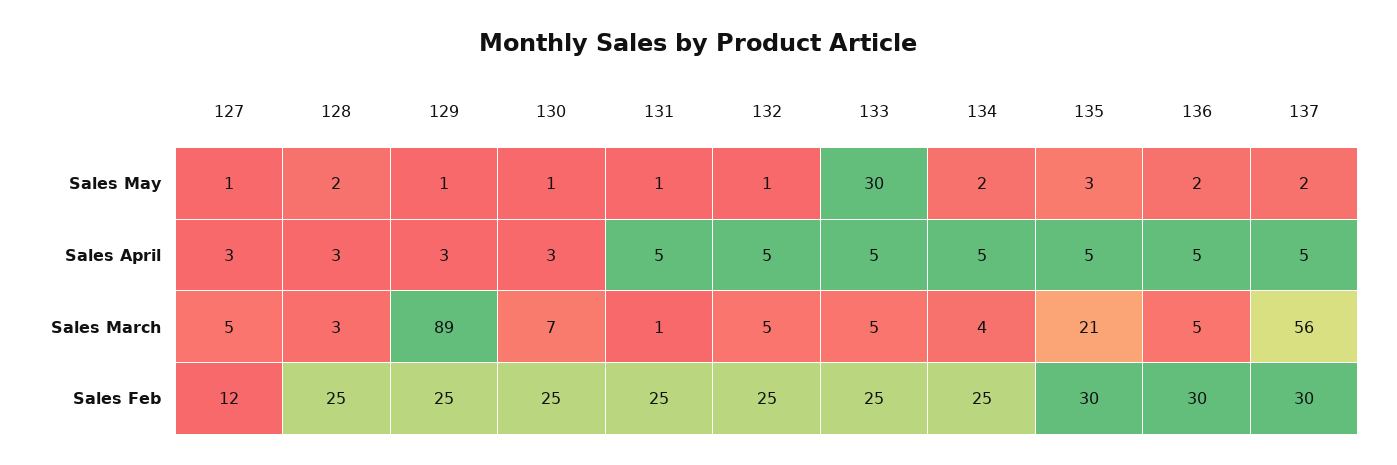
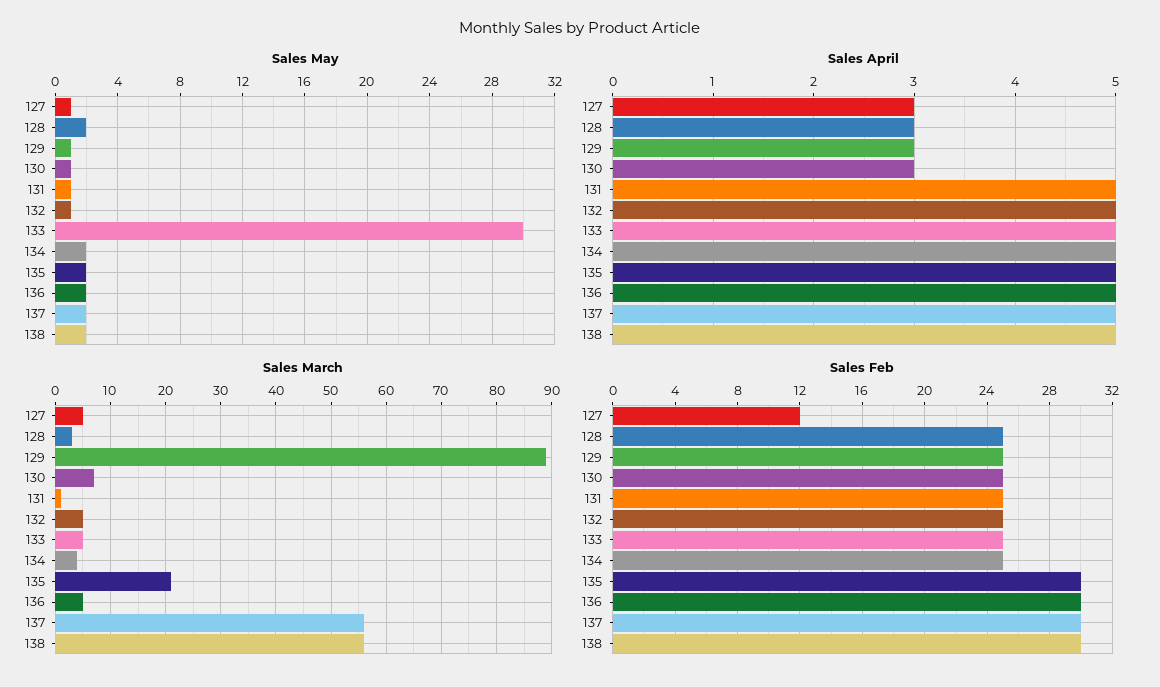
  {
    "Sales May": {
      "127": 1,
      "128": 2,
      "129": 1,
      "130": 1,
      "131": 1,
      "132": 1,
      "133": 30,
      "134": 2,
-     "135": 3,
+     "135": 2,
      "136": 2,
-     "137": 2
+     "137": 2,
+     "138": 2
    },
    "Sales April": {
      "127": 3,
      "128": 3,
      "129": 3,
      "130": 3,
      "131": 5,
      "132": 5,
      "133": 5,
      "134": 5,
      "135": 5,
      "136": 5,
-     "137": 5
+     "137": 5,
+     "138": 5
    },
    "Sales March": {
      "127": 5,
      "128": 3,
      "129": 89,
      "130": 7,
      "131": 1,
      "132": 5,
      "133": 5,
      "134": 4,
      "135": 21,
      "136": 5,
-     "137": 56
+     "137": 56,
+     "138": 55
    },
    "Sales Feb": {
      "127": 12,
      "128": 25,
      "129": 25,
      "130": 25,
      "131": 25,
      "132": 25,
      "133": 25,
      "134": 25,
      "135": 30,
      "136": 30,
-     "137": 30
+     "137": 30,
+     "138": 30
    }
  }

